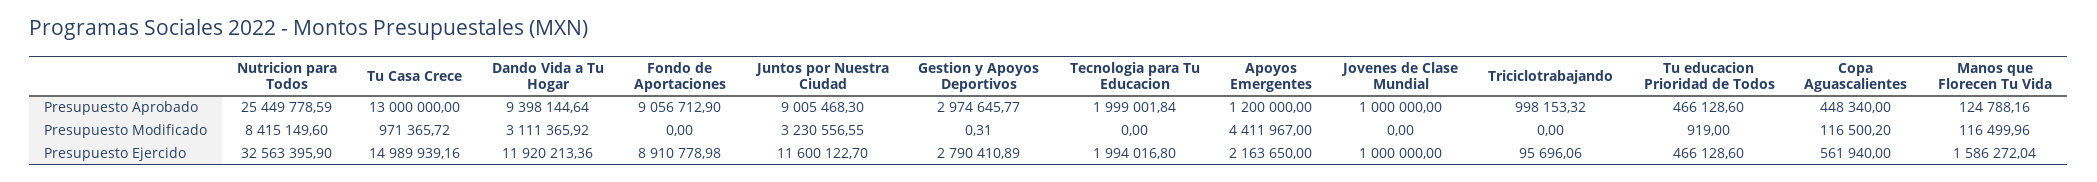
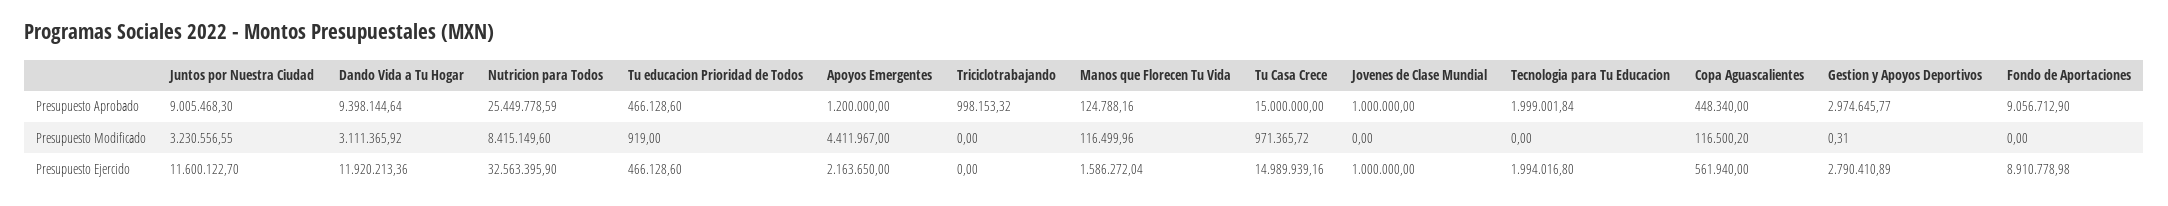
  {
    "Nutricion para Todos": {
      "Presupuesto Aprobado": 25449778.59,
      "Presupuesto Modificado": 8415149.6,
      "Presupuesto Ejercido": 32563395.9
    },
    "Tu Casa Crece": {
-     "Presupuesto Aprobado": 13000000,
+     "Presupuesto Aprobado": 15000000,
      "Presupuesto Modificado": 971365.72,
      "Presupuesto Ejercido": 14989939.16
    },
    "Dando Vida a Tu Hogar": {
      "Presupuesto Aprobado": 9398144.64,
      "Presupuesto Modificado": 3111365.92,
      "Presupuesto Ejercido": 11920213.36
    },
    "Fondo de Aportaciones": {
      "Presupuesto Aprobado": 9056712.9,
      "Presupuesto Modificado": 0,
      "Presupuesto Ejercido": 8910778.98
    },
    "Juntos por Nuestra Ciudad": {
      "Presupuesto Aprobado": 9005468.3,
      "Presupuesto Modificado": 3230556.55,
      "Presupuesto Ejercido": 11600122.7
    },
    "Gestion y Apoyos Deportivos": {
      "Presupuesto Aprobado": 2974645.77,
      "Presupuesto Modificado": 0.31,
      "Presupuesto Ejercido": 2790410.89
    },
    "Tecnologia para Tu Educacion": {
      "Presupuesto Aprobado": 1999001.84,
      "Presupuesto Modificado": 0,
      "Presupuesto Ejercido": 1994016.8
    },
    "Apoyos Emergentes": {
      "Presupuesto Aprobado": 1200000,
      "Presupuesto Modificado": 4411967,
      "Presupuesto Ejercido": 2163650
    },
    "Jovenes de Clase Mundial": {
      "Presupuesto Aprobado": 1000000,
      "Presupuesto Modificado": 0,
      "Presupuesto Ejercido": 1000000
    },
    "Triciclotrabajando": {
      "Presupuesto Aprobado": 998153.32,
      "Presupuesto Modificado": 0,
-     "Presupuesto Ejercido": 95696.06
+     "Presupuesto Ejercido": 0
    },
    "Tu educacion Prioridad de Todos": {
      "Presupuesto Aprobado": 466128.6,
      "Presupuesto Modificado": 919,
      "Presupuesto Ejercido": 466128.6
    },
    "Copa Aguascalientes": {
      "Presupuesto Aprobado": 448340,
      "Presupuesto Modificado": 116500.2,
      "Presupuesto Ejercido": 561940
    },
    "Manos que Florecen Tu Vida": {
      "Presupuesto Aprobado": 124788.16,
      "Presupuesto Modificado": 116499.96,
      "Presupuesto Ejercido": 1586272.04
    }
  }

